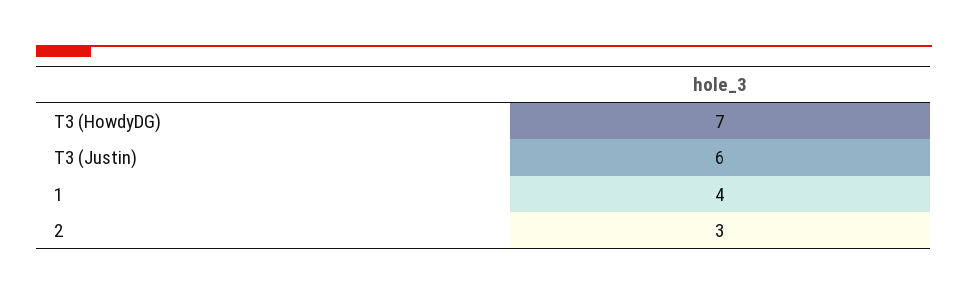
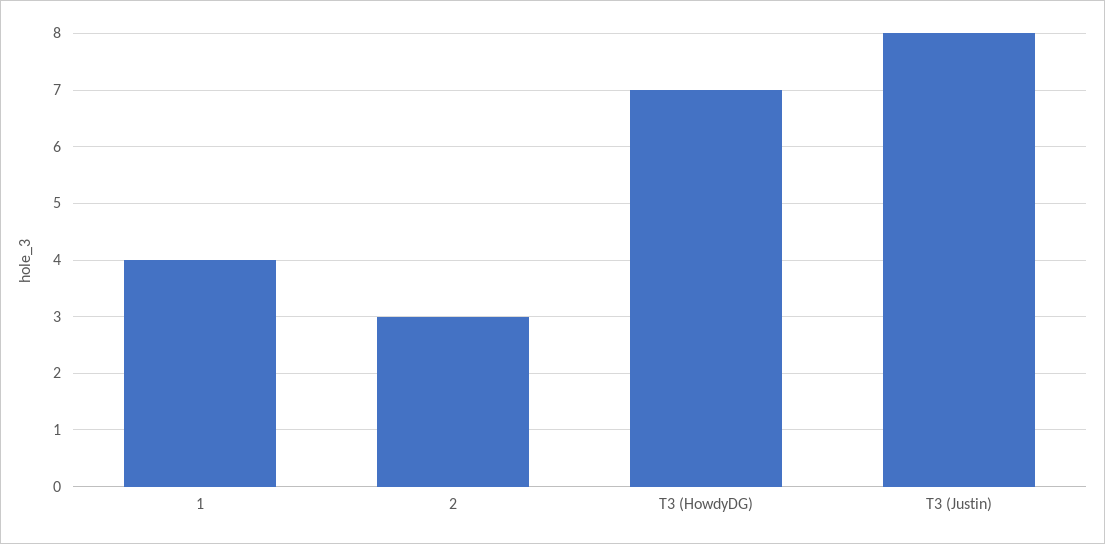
  {
    "T3 (HowdyDG)": 7,
-   "T3 (Justin)": 6,
+   "T3 (Justin)": 8,
    "1": 4,
    "2": 3
  }

